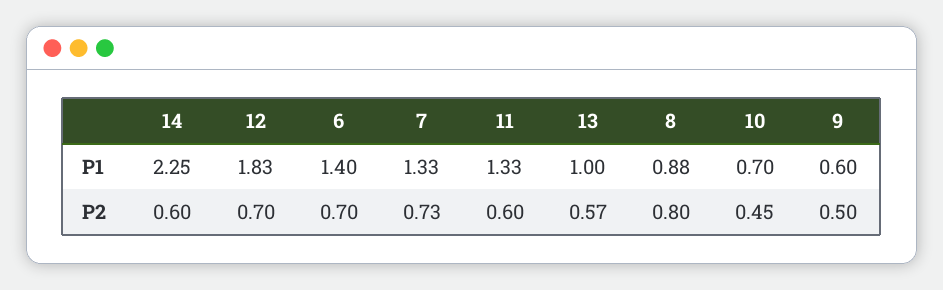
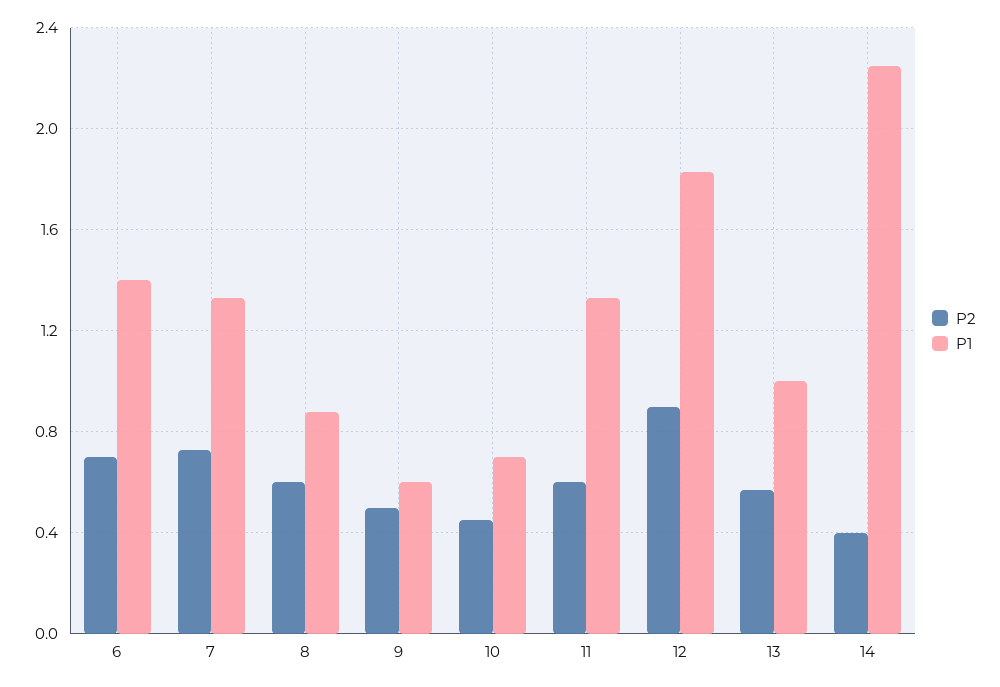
  {
    "P1": {
      "14": 2.25,
      "12": 1.83,
      "6": 1.4,
      "7": 1.33,
      "11": 1.33,
      "13": 1,
      "8": 0.88,
      "10": 0.7,
      "9": 0.6
    },
    "P2": {
-     "14": 0.6,
+     "14": 0.4,
-     "12": 0.7,
+     "12": 0.9,
      "6": 0.7,
      "7": 0.73,
      "11": 0.6,
      "13": 0.57,
-     "8": 0.8,
+     "8": 0.6,
      "10": 0.45,
      "9": 0.5
    }
  }

